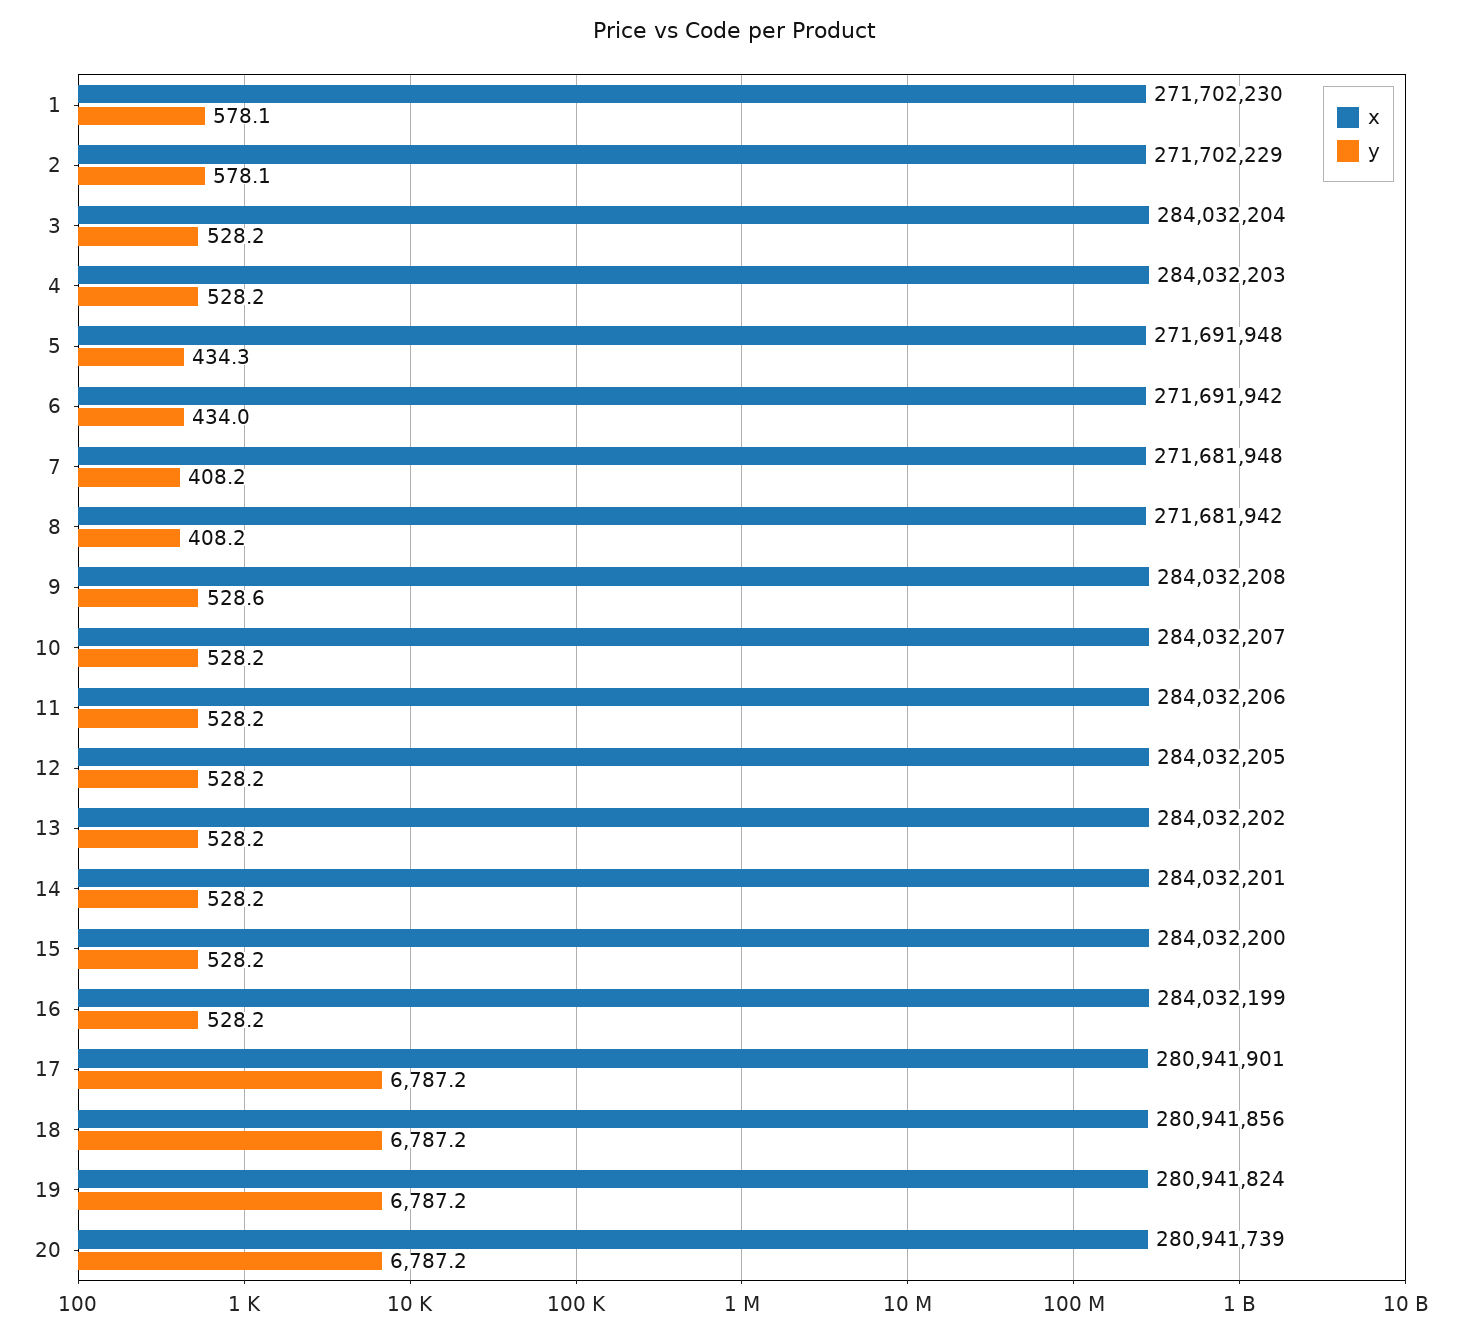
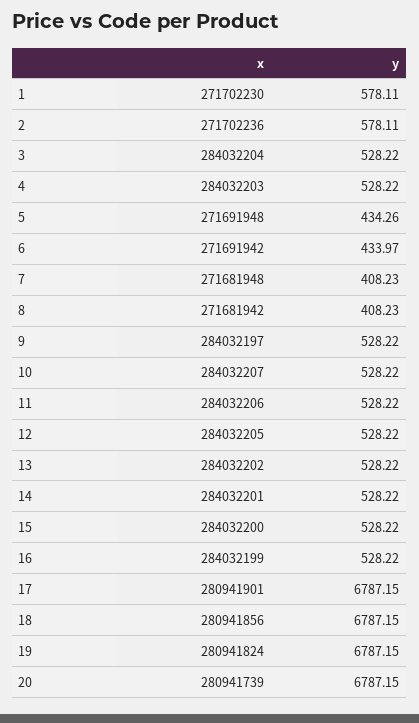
  {
    "x": {
      "1": 271702230,
-     "2": 271702229,
+     "2": 271702236,
      "3": 284032204,
      "4": 284032203,
      "5": 271691948,
      "6": 271691942,
      "7": 271681948,
      "8": 271681942,
-     "9": 284032208,
+     "9": 284032197,
      "10": 284032207,
      "11": 284032206,
      "12": 284032205,
      "13": 284032202,
      "14": 284032201,
      "15": 284032200,
      "16": 284032199,
      "17": 280941901,
      "18": 280941856,
      "19": 280941824,
      "20": 280941739
    },
    "y": {
      "1": 578.11,
      "2": 578.11,
      "3": 528.22,
      "4": 528.22,
      "5": 434.26,
      "6": 433.97,
      "7": 408.23,
      "8": 408.23,
-     "9": 528.6,
+     "9": 528.22,
      "10": 528.22,
      "11": 528.22,
      "12": 528.22,
      "13": 528.22,
      "14": 528.22,
      "15": 528.22,
      "16": 528.22,
      "17": 6787.15,
      "18": 6787.15,
      "19": 6787.15,
      "20": 6787.15
    }
  }

